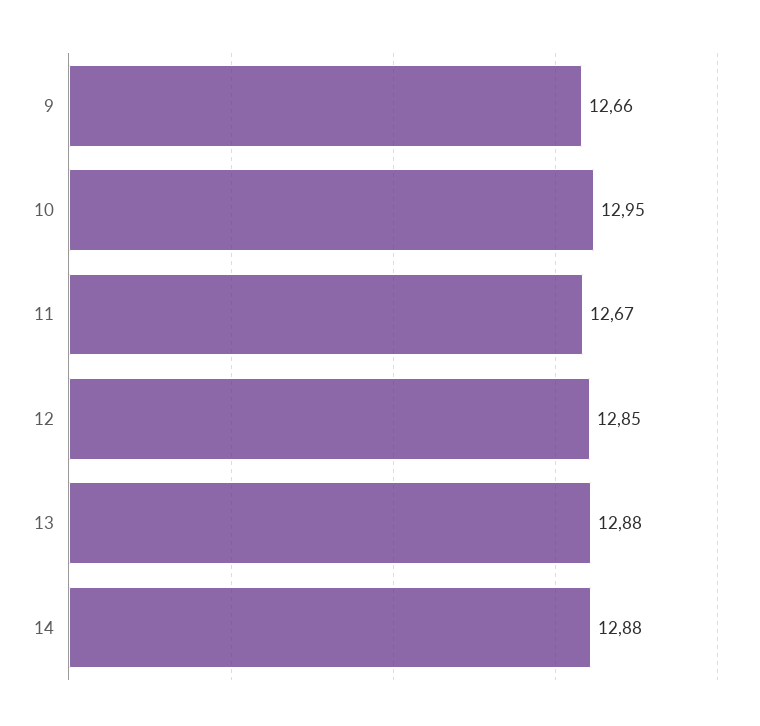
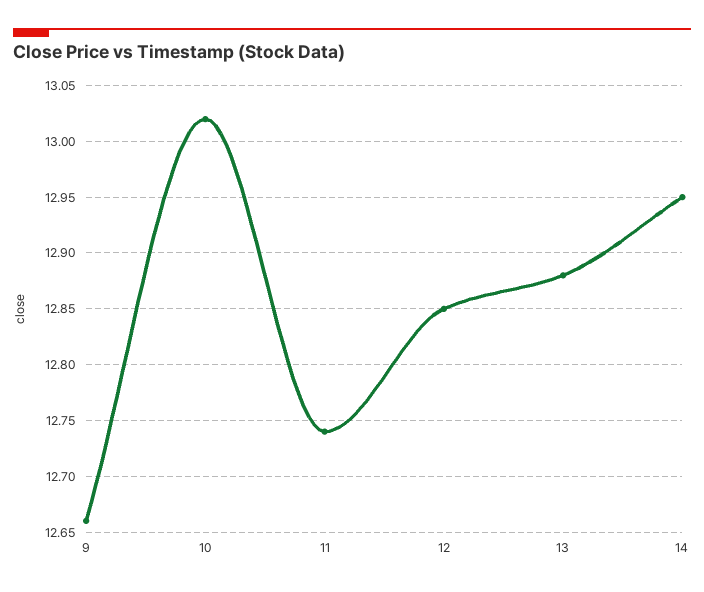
  {
    "9": 12.66,
-   "10": 12.95,
+   "10": 13.02,
-   "11": 12.67,
+   "11": 12.74,
    "12": 12.85,
    "13": 12.88,
-   "14": 12.88
+   "14": 12.95
  }

